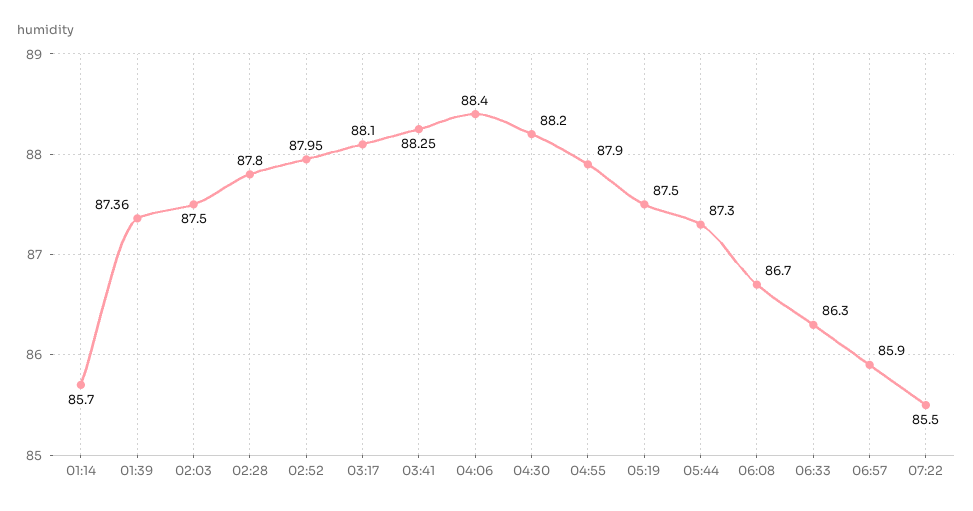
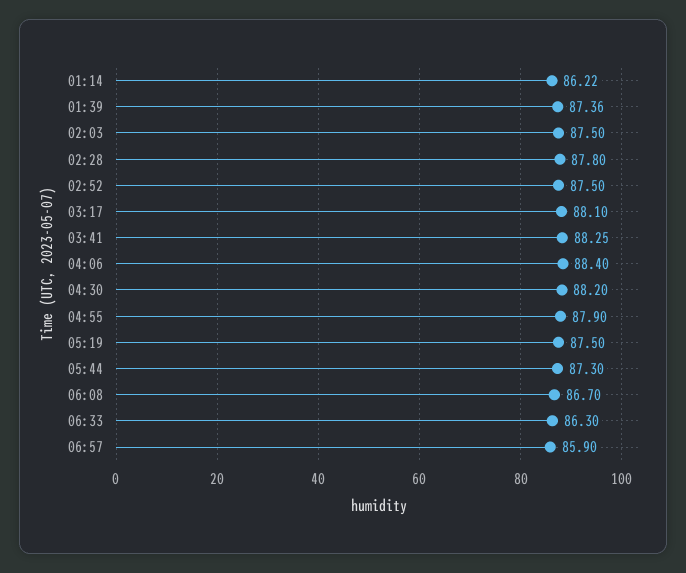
  {
-   "01:14": 85.7,
+   "01:14": 86.22,
    "01:39": 87.36,
    "02:03": 87.5,
    "02:28": 87.8,
-   "02:52": 87.95,
+   "02:52": 87.5,
    "03:17": 88.1,
    "03:41": 88.25,
    "04:06": 88.4,
    "04:30": 88.2,
    "04:55": 87.9,
    "05:19": 87.5,
    "05:44": 87.3,
    "06:08": 86.7,
    "06:33": 86.3,
-   "06:57": 85.9,
+   "06:57": 85.9
-   "07:22": 85.5
  }

